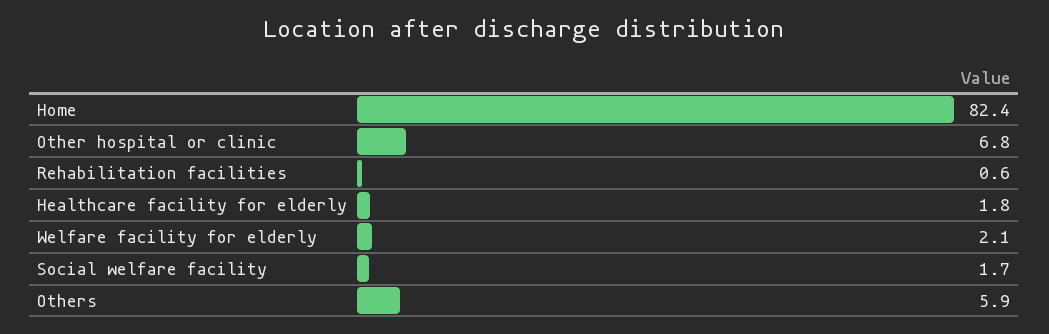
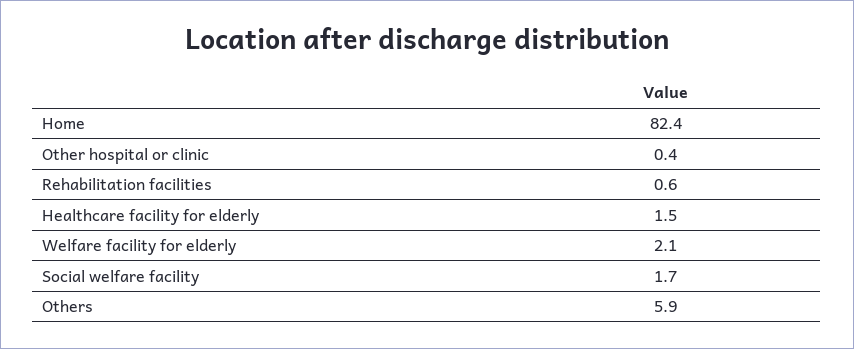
  {
    "Home": 82.4,
-   "Other hospital or clinic": 6.8,
+   "Other hospital or clinic": 0.4,
    "Rehabilitation facilities": 0.6,
-   "Healthcare facility for elderly": 1.8,
+   "Healthcare facility for elderly": 1.5,
    "Welfare facility for elderly": 2.1,
    "Social welfare facility": 1.7,
    "Others": 5.9
  }

